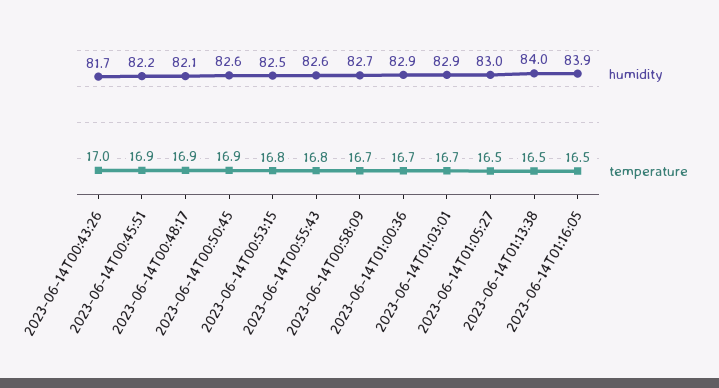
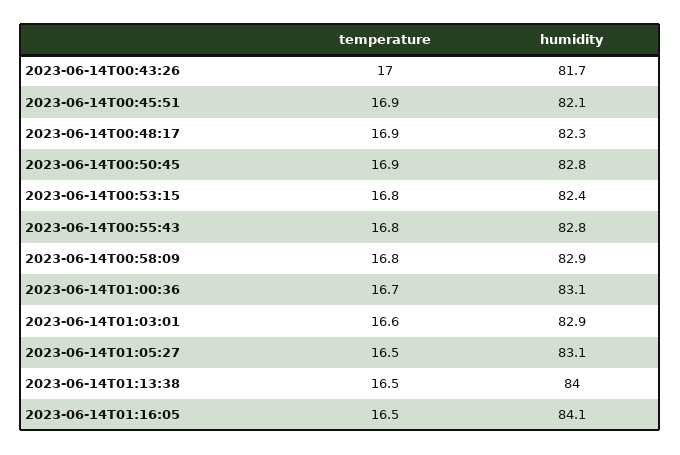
  {
    "humidity": {
      "2023-06-14T00:43:26": 81.7,
-     "2023-06-14T00:45:51": 82.2,
+     "2023-06-14T00:45:51": 82.1,
-     "2023-06-14T00:48:17": 82.1,
+     "2023-06-14T00:48:17": 82.3,
-     "2023-06-14T00:50:45": 82.6,
+     "2023-06-14T00:50:45": 82.8,
-     "2023-06-14T00:53:15": 82.5,
+     "2023-06-14T00:53:15": 82.4,
-     "2023-06-14T00:55:43": 82.6,
+     "2023-06-14T00:55:43": 82.8,
-     "2023-06-14T00:58:09": 82.7,
+     "2023-06-14T00:58:09": 82.9,
-     "2023-06-14T01:00:36": 82.9,
+     "2023-06-14T01:00:36": 83.1,
      "2023-06-14T01:03:01": 82.9,
-     "2023-06-14T01:05:27": 83,
+     "2023-06-14T01:05:27": 83.1,
      "2023-06-14T01:13:38": 84,
-     "2023-06-14T01:16:05": 83.9
+     "2023-06-14T01:16:05": 84.1
    },
    "temperature": {
      "2023-06-14T00:43:26": 17,
      "2023-06-14T00:45:51": 16.9,
      "2023-06-14T00:48:17": 16.9,
      "2023-06-14T00:50:45": 16.9,
      "2023-06-14T00:53:15": 16.8,
      "2023-06-14T00:55:43": 16.8,
-     "2023-06-14T00:58:09": 16.7,
+     "2023-06-14T00:58:09": 16.8,
      "2023-06-14T01:00:36": 16.7,
-     "2023-06-14T01:03:01": 16.7,
+     "2023-06-14T01:03:01": 16.6,
      "2023-06-14T01:05:27": 16.5,
      "2023-06-14T01:13:38": 16.5,
      "2023-06-14T01:16:05": 16.5
    }
  }

